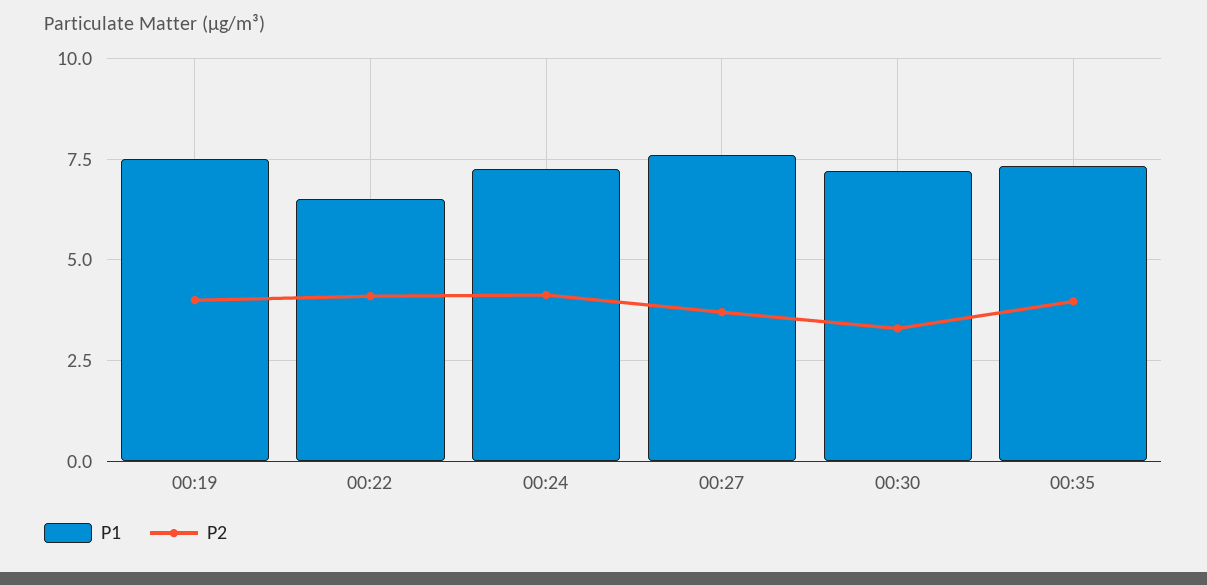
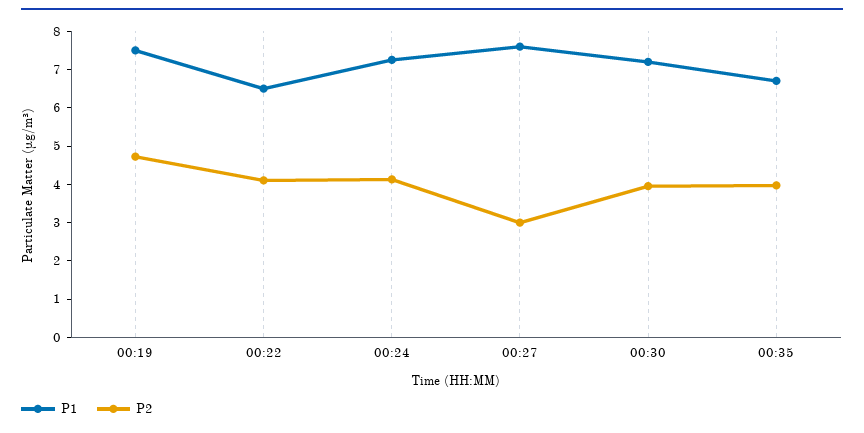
  {
    "P1": {
      "00:19": 7.5,
      "00:22": 6.5,
      "00:24": 7.25,
      "00:27": 7.5,
      "00:30": 7.25,
-     "00:35": 7.25
+     "00:35": 6.75
    },
    "P2": {
-     "00:19": 4,
+     "00:19": 4.75,
      "00:22": 4,
      "00:24": 4.25,
-     "00:27": 3.75,
+     "00:27": 3,
-     "00:30": 3.25,
+     "00:30": 4,
      "00:35": 4
    }
  }

